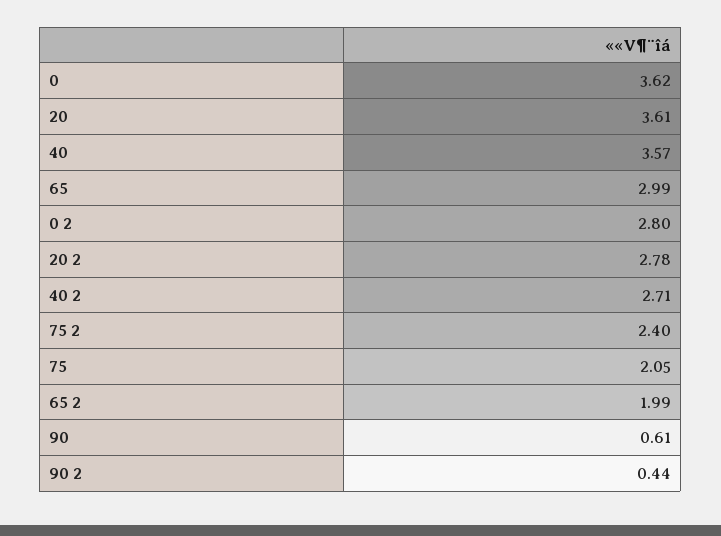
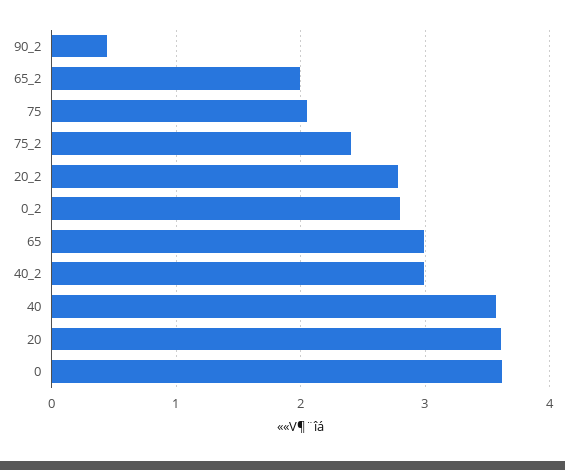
  {
    "0": 3.62,
    "20": 3.61,
    "40": 3.57,
    "65": 2.99,
    "0 2": 2.8,
    "20 2": 2.78,
-   "40 2": 2.71,
+   "40 2": 3,
    "75 2": 2.4,
    "75": 2.05,
    "65 2": 1.99,
-   "90": 0.61,
    "90 2": 0.44
  }

